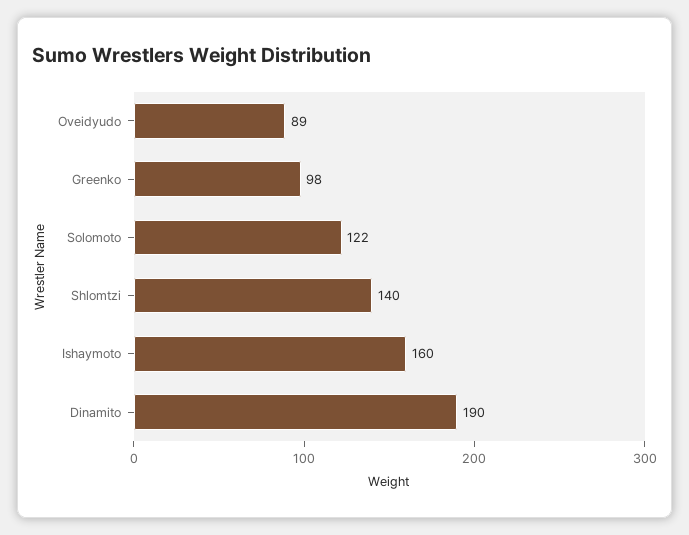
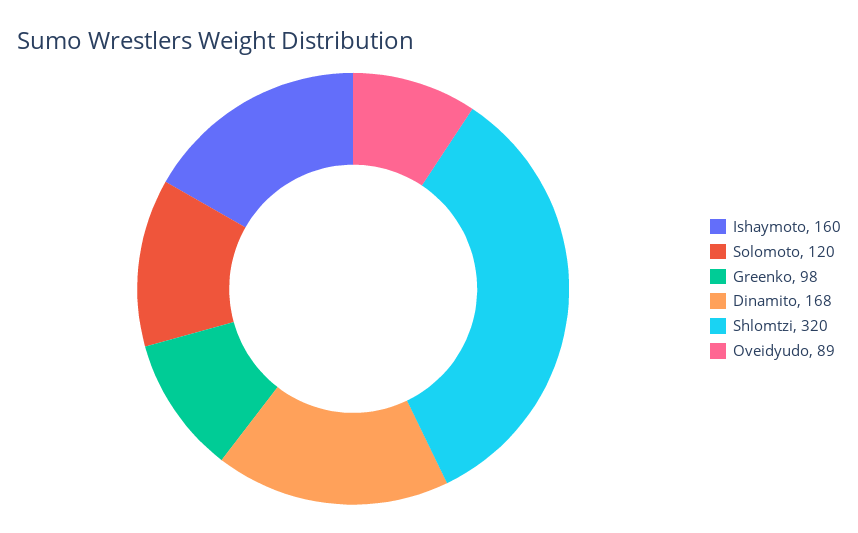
  {
    "Oveidyudo": 89,
    "Greenko": 98,
-   "Solomoto": 122,
+   "Solomoto": 120,
-   "Shlomtzi": 140,
+   "Shlomtzi": 320,
    "Ishaymoto": 160,
-   "Dinamito": 190
+   "Dinamito": 168
  }

